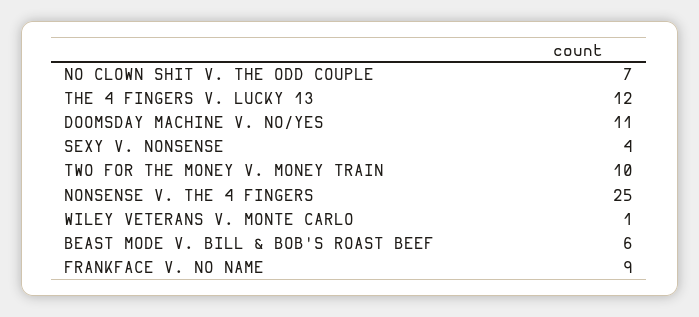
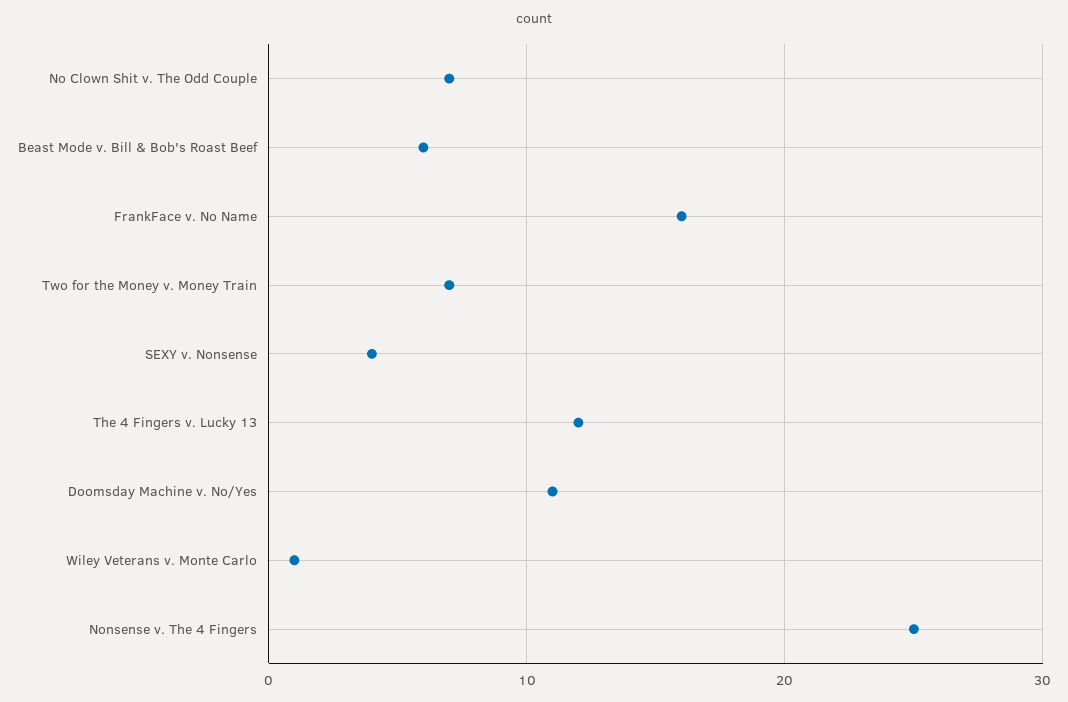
  {
    "NO CLOWN SHIT V. THE ODD COUPLE": 7,
    "THE 4 FINGERS V. LUCKY 13": 12,
    "DOOMSDAY MACHINE V. NO/YES": 11,
    "SEXY V. NONSENSE": 4,
-   "TWO FOR THE MONEY V. MONEY TRAIN": 10,
+   "TWO FOR THE MONEY V. MONEY TRAIN": 7,
    "NONSENSE V. THE 4 FINGERS": 25,
    "WILEY VETERANS V. MONTE CARLO": 1,
    "BEAST MODE V. BILL & BOB'S ROAST BEEF": 6,
-   "FRANKFACE V. NO NAME": 9
+   "FRANKFACE V. NO NAME": 16
  }

